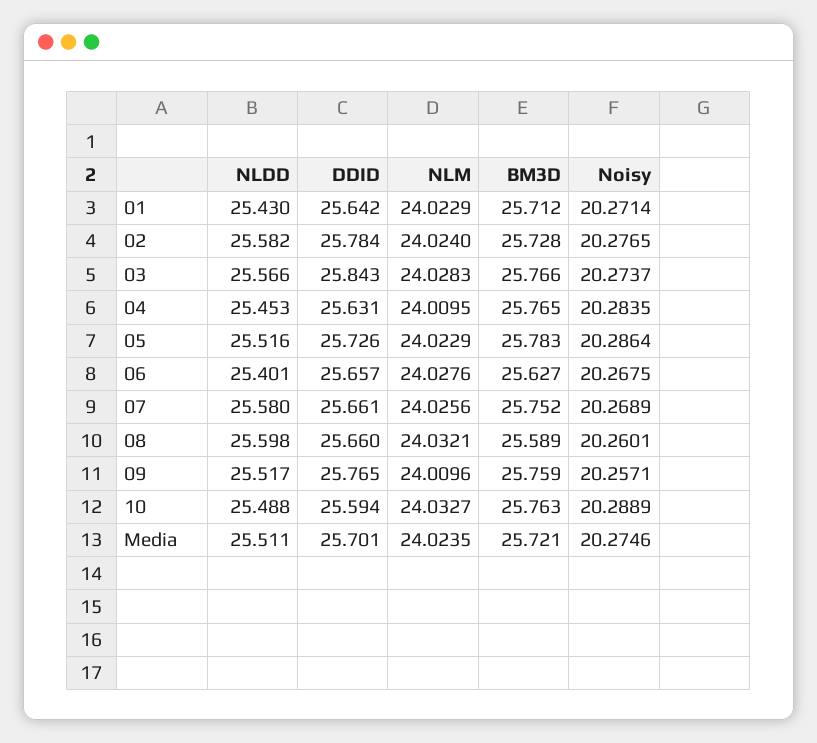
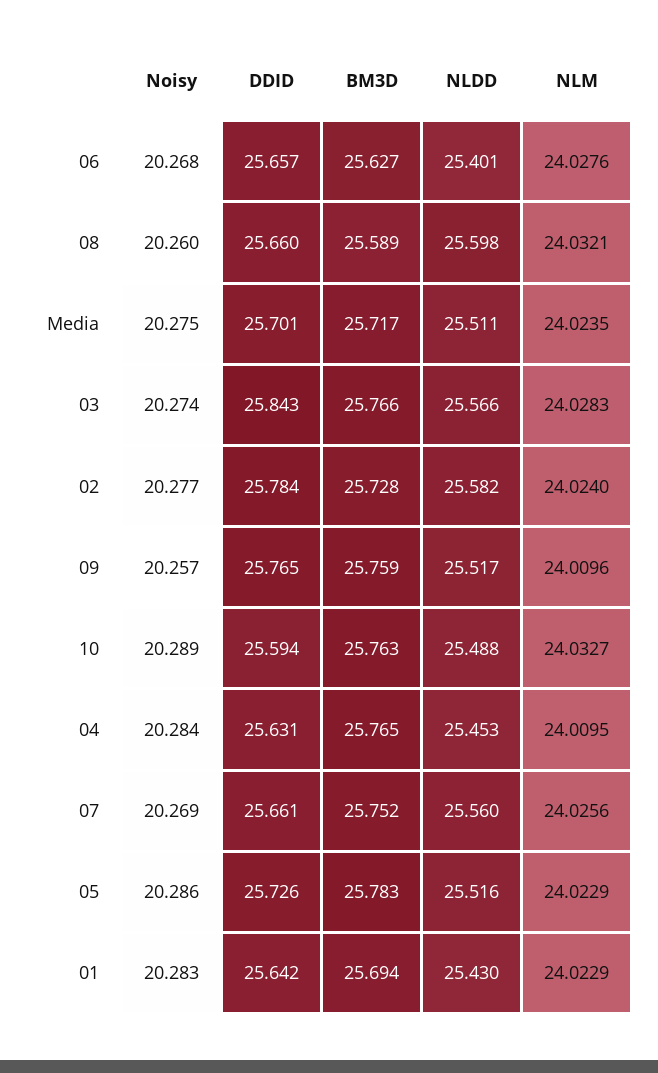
  {
    "NLDD": {
      "01": 25.43,
      "02": 25.582,
      "03": 25.566,
      "04": 25.453,
      "05": 25.516,
      "06": 25.401,
-     "07": 25.58,
+     "07": 25.56,
      "08": 25.598,
      "09": 25.517,
      "10": 25.488,
      "Media": 25.511
    },
    "DDID": {
      "01": 25.642,
      "02": 25.784,
      "03": 25.843,
      "04": 25.631,
      "05": 25.726,
      "06": 25.657,
      "07": 25.661,
      "08": 25.66,
      "09": 25.765,
      "10": 25.594,
      "Media": 25.701
    },
    "NLM": {
      "01": 24.0229,
      "02": 24.024,
      "03": 24.0283,
      "04": 24.0095,
      "05": 24.0229,
      "06": 24.0276,
      "07": 24.0256,
      "08": 24.0321,
      "09": 24.0096,
      "10": 24.0327,
      "Media": 24.0235
    },
    "BM3D": {
-     "01": 25.712,
+     "01": 25.694,
      "02": 25.728,
      "03": 25.766,
      "04": 25.765,
      "05": 25.783,
      "06": 25.627,
      "07": 25.752,
      "08": 25.589,
      "09": 25.759,
      "10": 25.763,
-     "Media": 25.721
+     "Media": 25.717
    },
    "Noisy": {
-     "01": 20.2714,
+     "01": 20.283,
      "02": 20.2765,
      "03": 20.2737,
      "04": 20.2835,
      "05": 20.2864,
      "06": 20.2675,
      "07": 20.2689,
      "08": 20.2601,
      "09": 20.2571,
      "10": 20.2889,
      "Media": 20.2746
    }
  }

